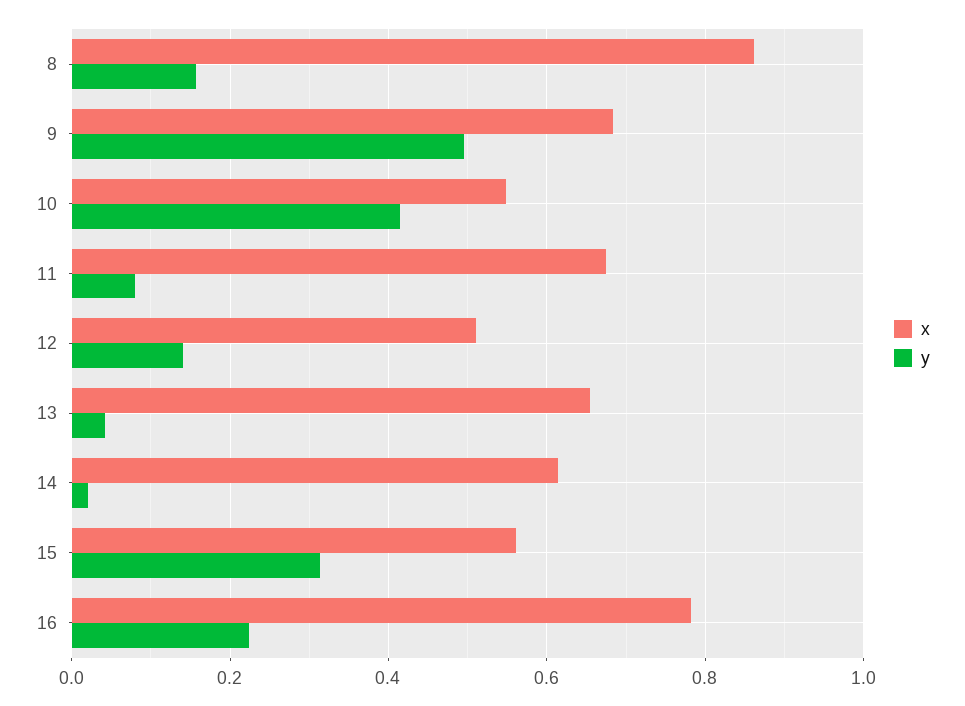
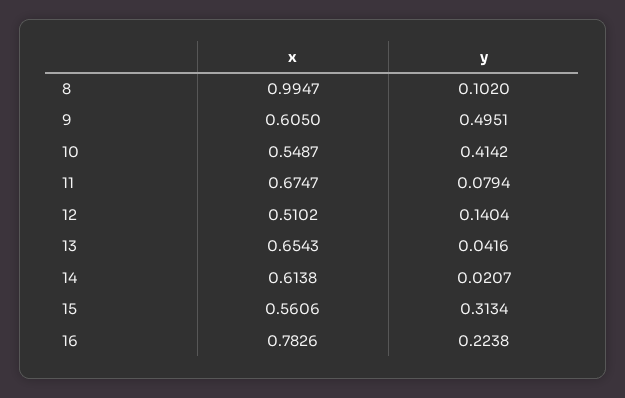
  {
    "x": {
-     "8": 0.86,
+     "8": 0.9947,
-     "9": 0.68,
+     "9": 0.605,
      "10": 0.5487,
      "11": 0.6747,
      "12": 0.5102,
      "13": 0.6543,
      "14": 0.6138,
      "15": 0.5606,
      "16": 0.7826
    },
    "y": {
-     "8": 0.16,
+     "8": 0.102,
      "9": 0.4951,
      "10": 0.4142,
      "11": 0.0794,
      "12": 0.1404,
      "13": 0.0416,
      "14": 0.0207,
      "15": 0.3134,
      "16": 0.2238
    }
  }

